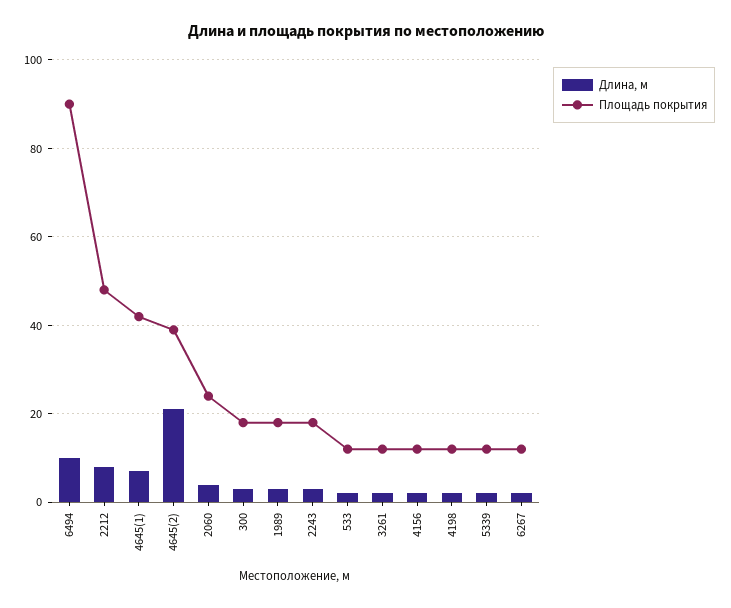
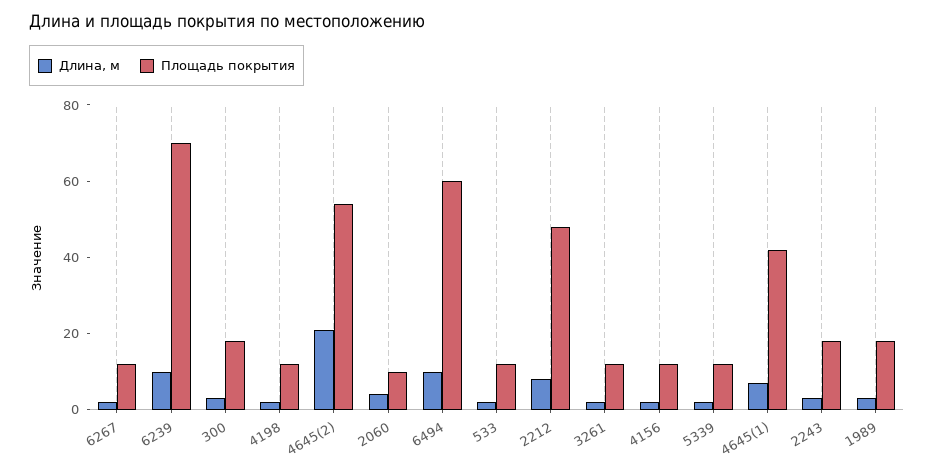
  {
    "Длина, м": {
      "6494": 10,
      "2212": 10,
      "4645(1)": 5,
      "4645(2)": 20,
      "2060": 5,
      "300": 5,
      "1989": 5,
      "2243": 5,
      "533": 0,
      "3261": 0,
      "4156": 0,
      "4198": 0,
      "5339": 0,
-     "6267": 0
+     "6267": 0,
+     "6239": 10
    },
    "Площадь покрытия": {
-     "6494": 90,
+     "6494": 60,
      "2212": 50,
      "4645(1)": 40,
-     "4645(2)": 40,
+     "4645(2)": 55,
-     "2060": 25,
+     "2060": 10,
      "300": 20,
      "1989": 20,
      "2243": 20,
      "533": 10,
      "3261": 10,
      "4156": 10,
      "4198": 10,
      "5339": 10,
-     "6267": 10
+     "6267": 10,
+     "6239": 70
    }
  }

